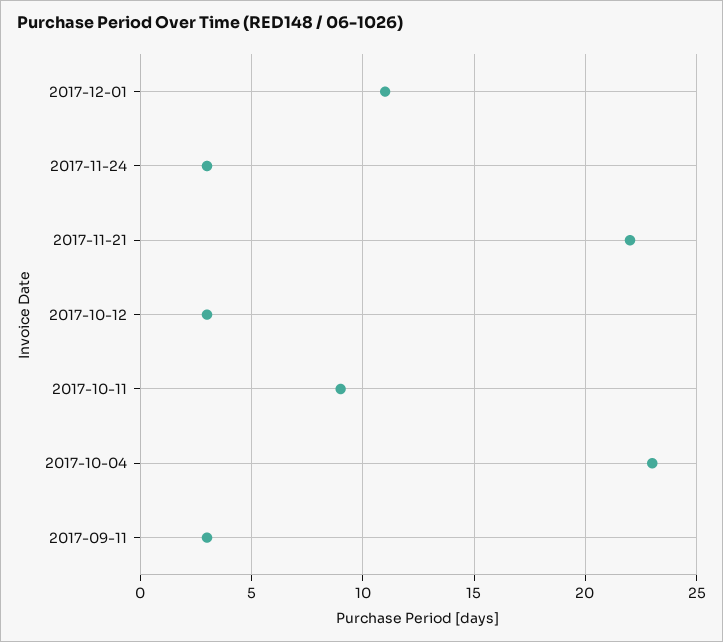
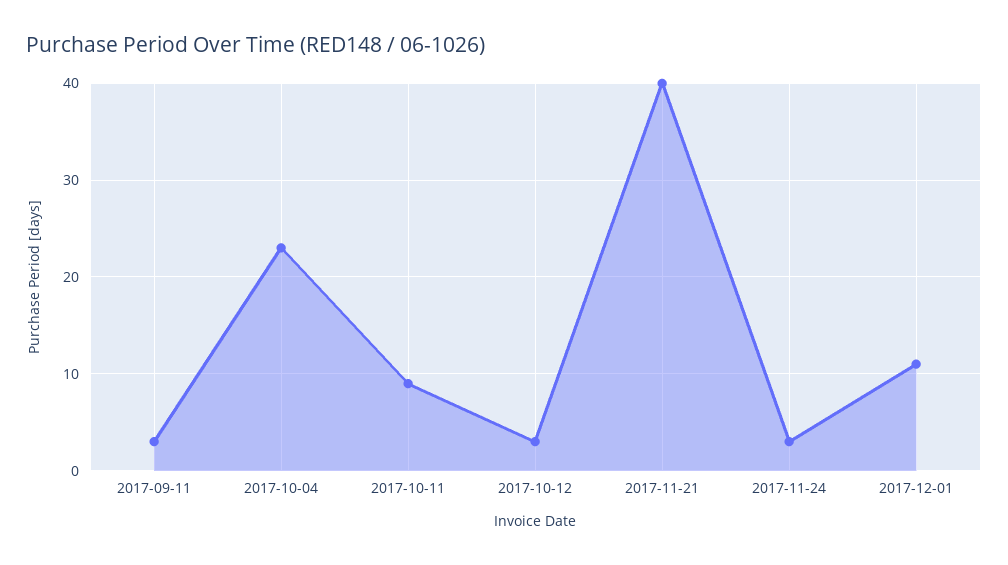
  {
    "2017-12-01": 11,
    "2017-11-24": 3,
-   "2017-11-21": 22,
+   "2017-11-21": 40,
    "2017-10-12": 3,
    "2017-10-11": 9,
    "2017-10-04": 23,
    "2017-09-11": 3
  }

